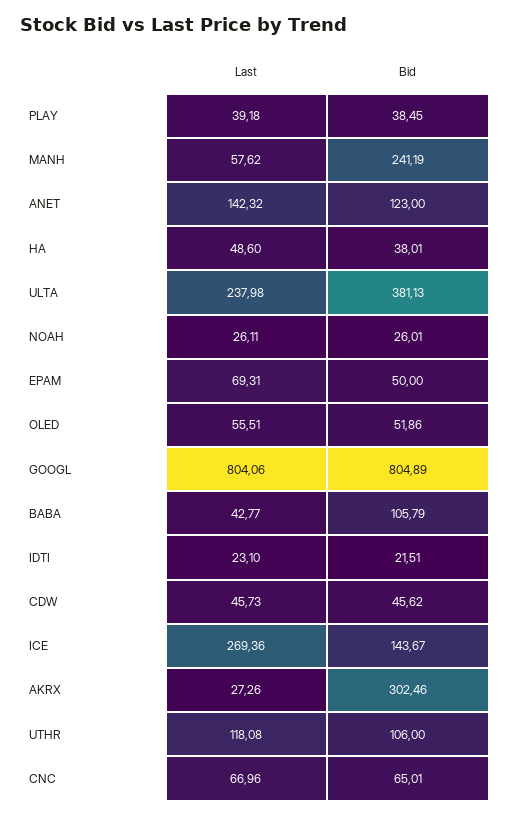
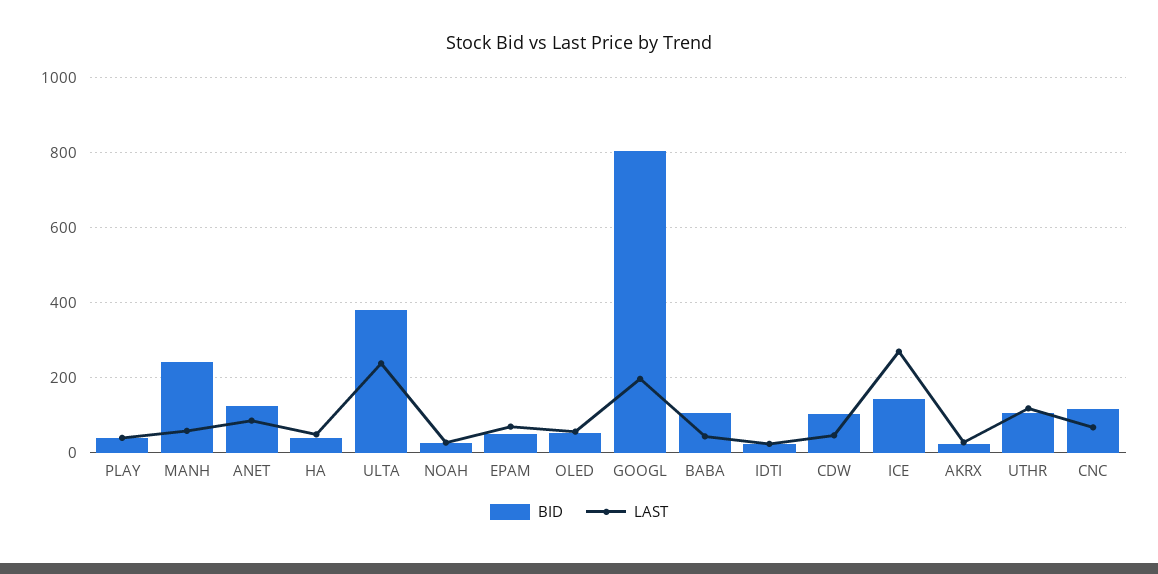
  {
    "Last": {
      "PLAY": 39.18,
      "MANH": 57.62,
-     "ANET": 142.32,
+     "ANET": 80,
      "HA": 48.6,
      "ULTA": 237.98,
      "NOAH": 26.11,
      "EPAM": 69.31,
      "OLED": 55.51,
-     "GOOGL": 804.06,
+     "GOOGL": 200,
      "BABA": 42.77,
      "IDTI": 23.1,
      "CDW": 45.73,
      "ICE": 269.36,
      "AKRX": 27.26,
      "UTHR": 118.08,
      "CNC": 66.96
    },
    "Bid": {
      "PLAY": 38.45,
      "MANH": 241.19,
      "ANET": 123,
      "HA": 38.01,
      "ULTA": 381.13,
      "NOAH": 26.01,
      "EPAM": 50,
      "OLED": 51.86,
      "GOOGL": 804.89,
      "BABA": 105.79,
      "IDTI": 21.51,
-     "CDW": 45.62,
+     "CDW": 100,
      "ICE": 143.67,
-     "AKRX": 302.46,
+     "AKRX": 20,
      "UTHR": 106,
-     "CNC": 65.01
+     "CNC": 120
    }
  }

